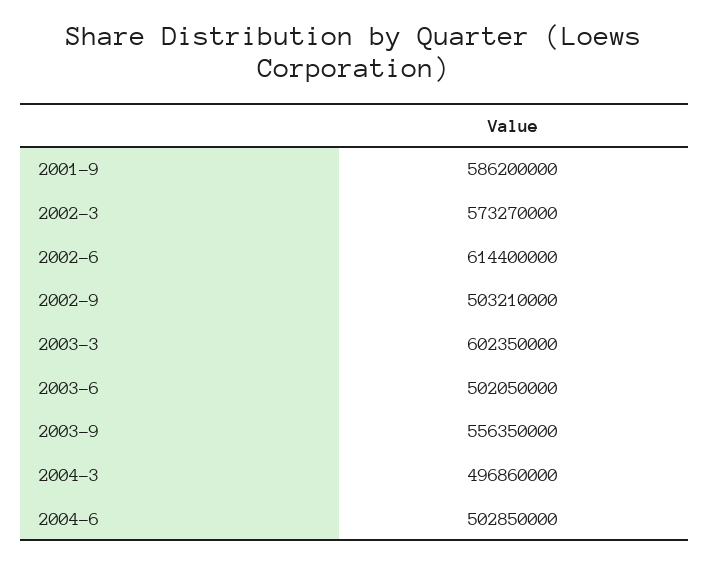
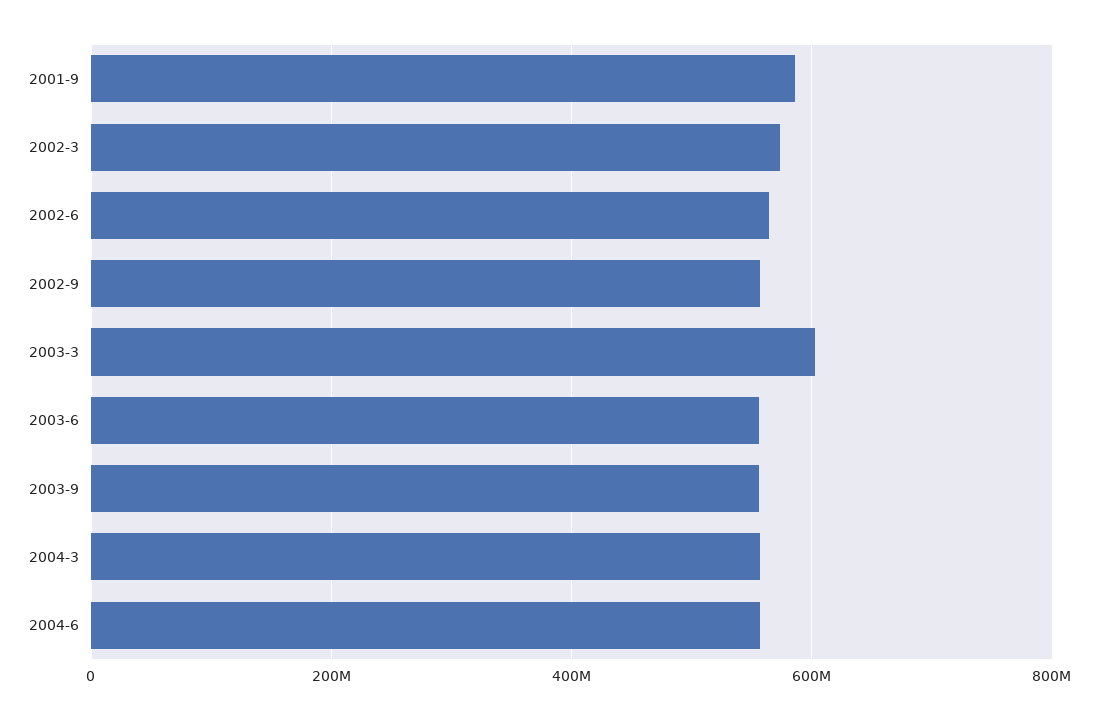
  {
    "2001-9": 586200000,
    "2002-3": 573270000,
-   "2002-6": 614400000,
+   "2002-6": 560000000,
-   "2002-9": 503210000,
+   "2002-9": 560000000,
    "2003-3": 602350000,
-   "2003-6": 502050000,
+   "2003-6": 560000000,
    "2003-9": 556350000,
-   "2004-3": 496860000,
+   "2004-3": 560000000,
-   "2004-6": 502850000
+   "2004-6": 560000000
  }

